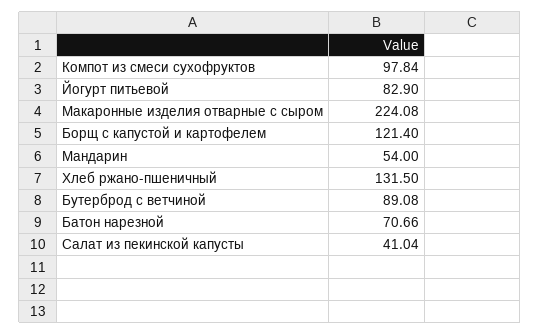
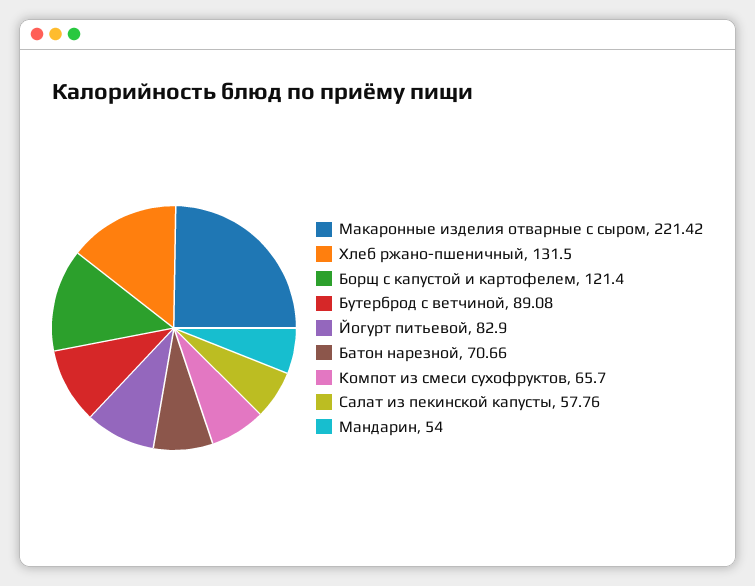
  {
-   "Компот из смеси сухофруктов": 97.84,
+   "Компот из смеси сухофруктов": 65.7,
    "Йогурт питьевой": 82.9,
-   "Макаронные изделия отварные с сыром": 224.08,
+   "Макаронные изделия отварные с сыром": 221.42,
    "Борщ с капустой и картофелем": 121.4,
    "Мандарин": 54,
    "Хлеб ржано-пшеничный": 131.5,
    "Бутерброд с ветчиной": 89.08,
    "Батон нарезной": 70.66,
-   "Салат из пекинской капусты": 41.04
+   "Салат из пекинской капусты": 57.76
  }

